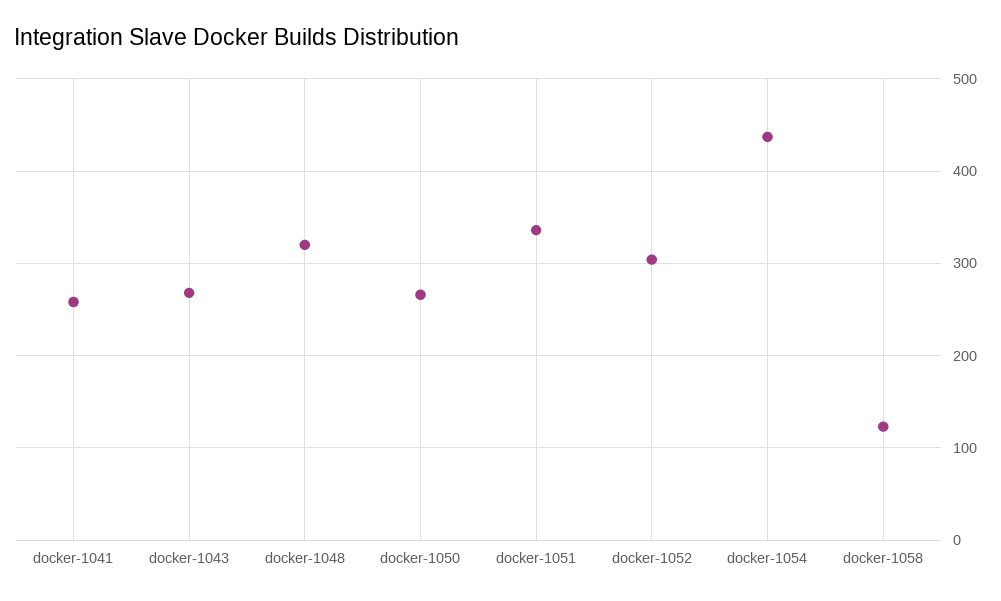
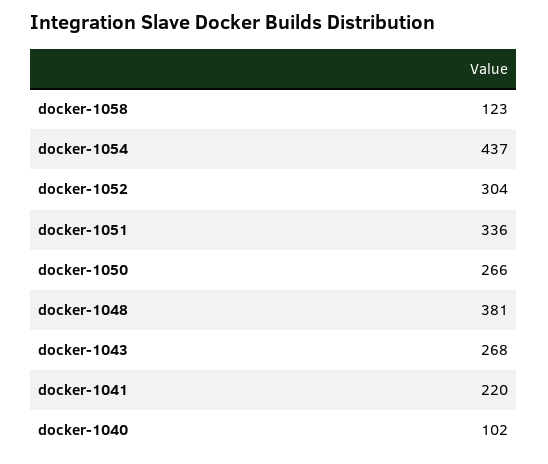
  {
-   "docker-1041": 260,
+   "docker-1041": 220,
    "docker-1043": 268,
-   "docker-1048": 320,
+   "docker-1048": 381,
    "docker-1050": 266,
    "docker-1051": 336,
    "docker-1052": 304,
    "docker-1054": 437,
-   "docker-1058": 123
+   "docker-1058": 123,
+   "docker-1040": 102
  }

